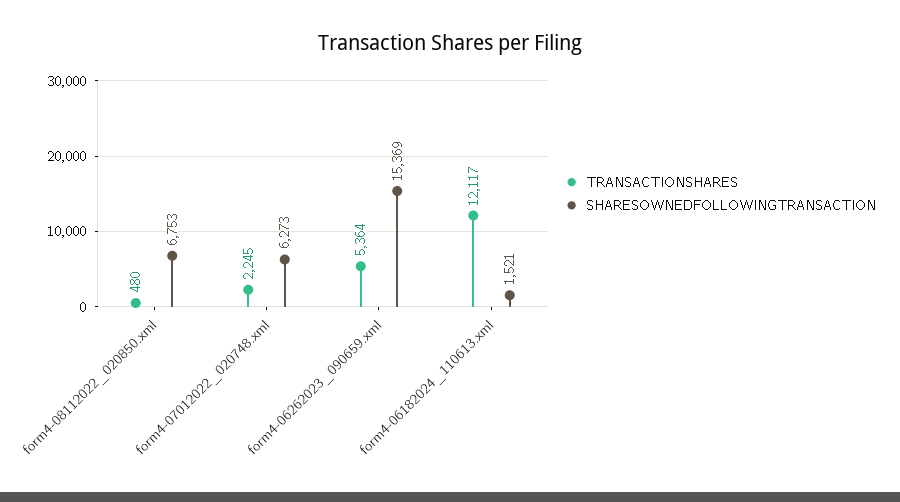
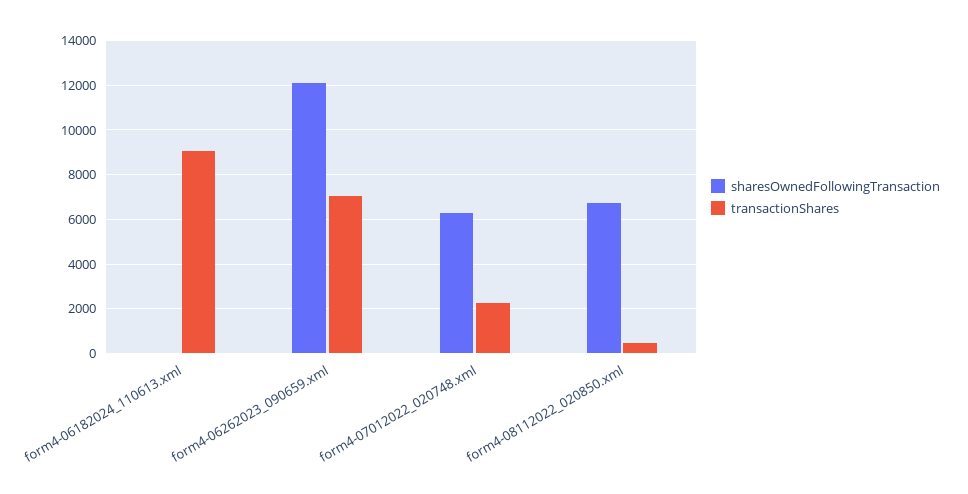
  {
    "TRANSACTIONSHARES": {
      "form4-08112022_020850.xml": 480,
      "form4-07012022_020748.xml": 2245,
-     "form4-06262023_090659.xml": 5364,
+     "form4-06262023_090659.xml": 7000,
-     "form4-06182024_110613.xml": 12117
+     "form4-06182024_110613.xml": 9000
    },
    "SHARESOWNEDFOLLOWINGTRANSACTION": {
      "form4-08112022_020850.xml": 6753,
      "form4-07012022_020748.xml": 6273,
-     "form4-06262023_090659.xml": 15369,
+     "form4-06262023_090659.xml": 12000,
-     "form4-06182024_110613.xml": 1521
+     "form4-06182024_110613.xml": 0
    }
  }

